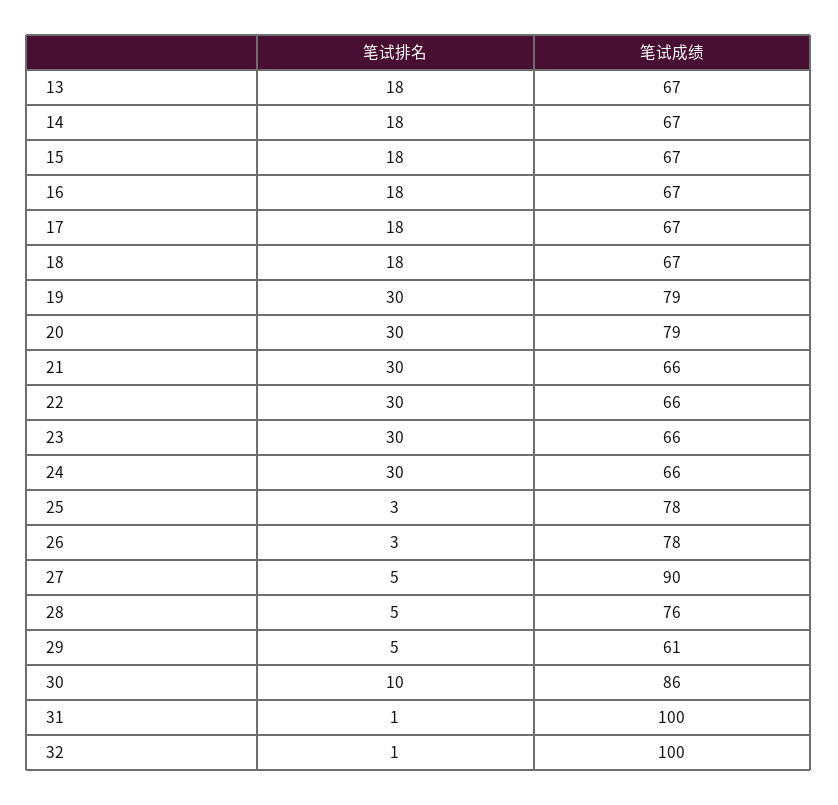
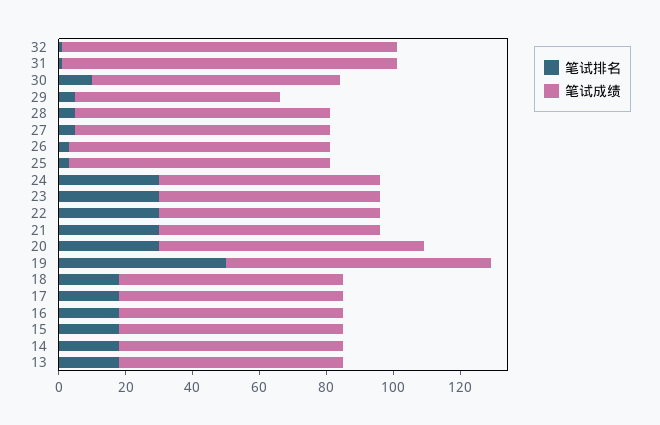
  {
    "笔试排名": {
      "13": 18,
      "14": 18,
      "15": 18,
      "16": 18,
      "17": 18,
      "18": 18,
-     "19": 30,
+     "19": 50,
      "20": 30,
      "21": 30,
      "22": 30,
      "23": 30,
      "24": 30,
      "25": 3,
      "26": 3,
      "27": 5,
      "28": 5,
      "29": 5,
      "30": 10,
      "31": 1,
      "32": 1
    },
    "笔试成绩": {
      "13": 67,
      "14": 67,
      "15": 67,
      "16": 67,
      "17": 67,
      "18": 67,
      "19": 79,
      "20": 79,
      "21": 66,
      "22": 66,
      "23": 66,
      "24": 66,
      "25": 78,
      "26": 78,
-     "27": 90,
+     "27": 75,
      "28": 76,
      "29": 61,
-     "30": 86,
+     "30": 75,
      "31": 100,
      "32": 100
    }
  }

